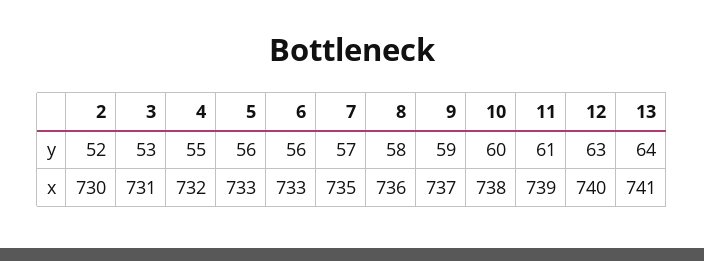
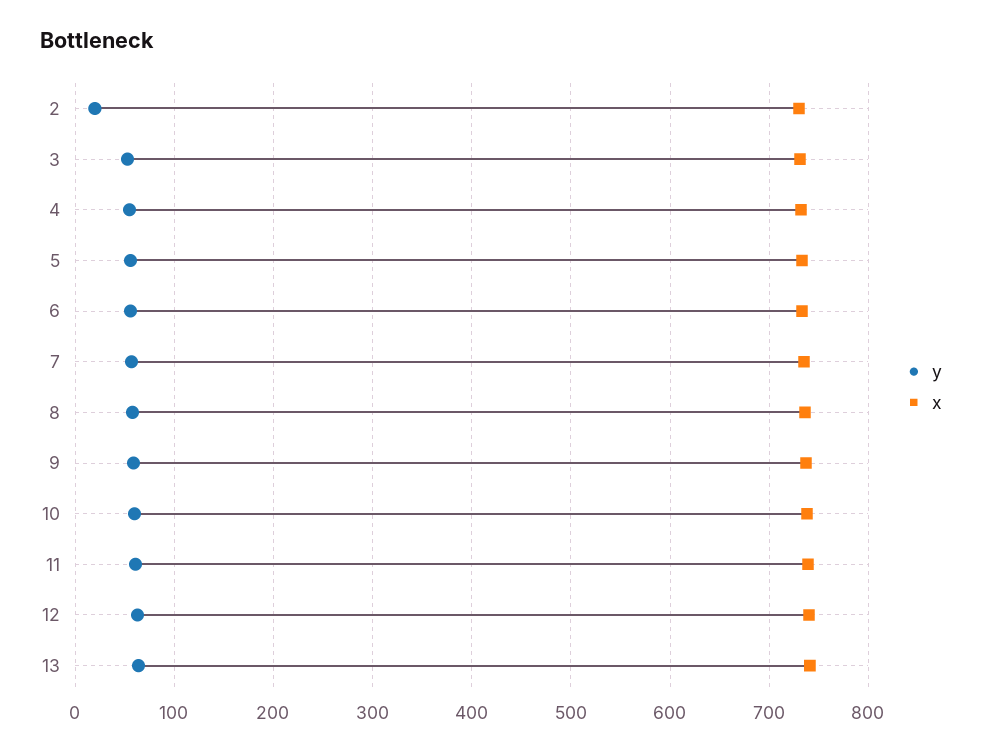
  {
    "y": {
-     "2": 52,
+     "2": 20,
      "3": 53,
      "4": 55,
      "5": 56,
      "6": 56,
      "7": 57,
      "8": 58,
      "9": 59,
      "10": 60,
      "11": 61,
      "12": 63,
      "13": 64
    },
    "x": {
      "2": 730,
      "3": 731,
      "4": 732,
      "5": 733,
      "6": 733,
      "7": 735,
      "8": 736,
      "9": 737,
      "10": 738,
      "11": 739,
      "12": 740,
      "13": 741
    }
  }

